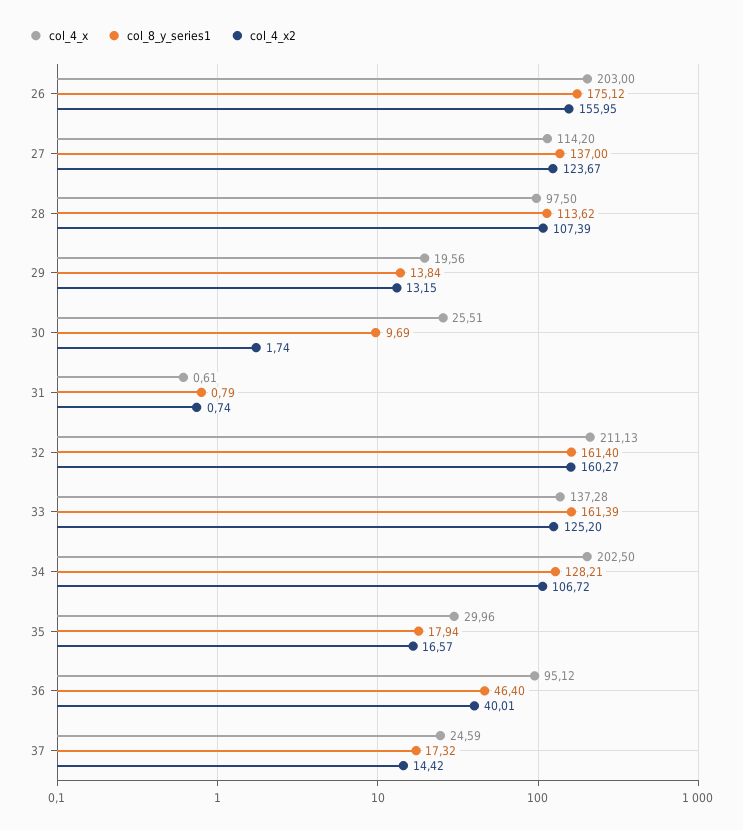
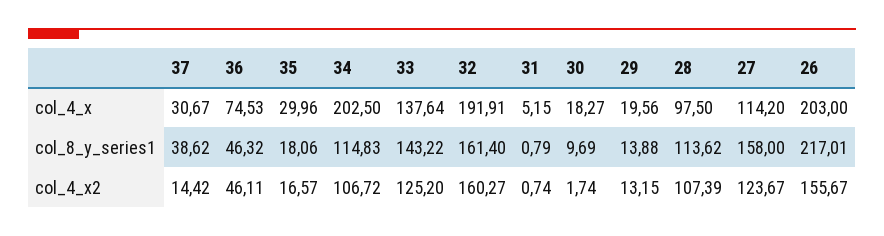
  {
    "col_4_x": {
      "26": 203,
      "27": 114.2,
      "28": 97.5,
      "29": 19.56,
-     "30": 25.51,
+     "30": 18.27,
-     "31": 0.61,
+     "31": 5.15,
-     "32": 211.13,
+     "32": 191.91,
-     "33": 137.28,
+     "33": 137.64,
      "34": 202.5,
      "35": 29.96,
-     "36": 95.12,
+     "36": 74.53,
-     "37": 24.59
+     "37": 30.67
    },
    "col_8_y_series1": {
-     "26": 175.12,
+     "26": 217.01,
-     "27": 137,
+     "27": 158,
      "28": 113.62,
-     "29": 13.84,
+     "29": 13.88,
      "30": 9.69,
      "31": 0.79,
      "32": 161.4,
-     "33": 161.39,
+     "33": 143.22,
-     "34": 128.21,
+     "34": 114.83,
-     "35": 17.94,
+     "35": 18.06,
-     "36": 46.4,
+     "36": 46.32,
-     "37": 17.32
+     "37": 38.62
    },
    "col_4_x2": {
-     "26": 155.95,
+     "26": 155.67,
      "27": 123.67,
      "28": 107.39,
      "29": 13.15,
      "30": 1.74,
      "31": 0.74,
      "32": 160.27,
      "33": 125.2,
      "34": 106.72,
      "35": 16.57,
-     "36": 40.01,
+     "36": 46.11,
      "37": 14.42
    }
  }

